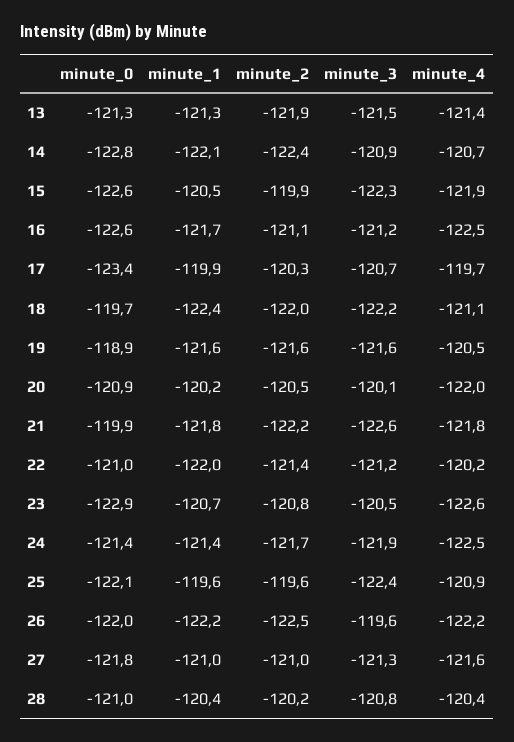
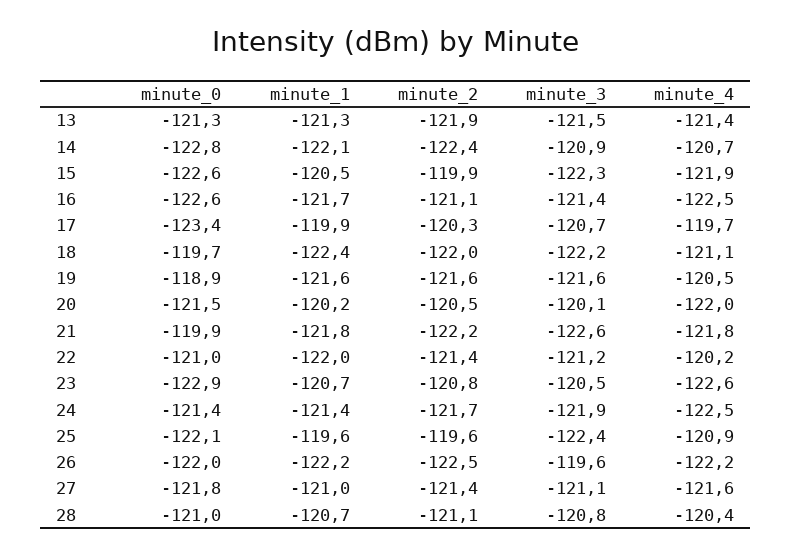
  {
    "minute_0": {
      "13": -121.3,
      "14": -122.8,
      "15": -122.6,
      "16": -122.6,
      "17": -123.4,
      "18": -119.7,
      "19": -118.9,
-     "20": -120.9,
+     "20": -121.5,
      "21": -119.9,
      "22": -121,
      "23": -122.9,
      "24": -121.4,
      "25": -122.1,
      "26": -122,
      "27": -121.8,
      "28": -121
    },
    "minute_1": {
      "13": -121.3,
      "14": -122.1,
      "15": -120.5,
      "16": -121.7,
      "17": -119.9,
      "18": -122.4,
      "19": -121.6,
      "20": -120.2,
      "21": -121.8,
      "22": -122,
      "23": -120.7,
      "24": -121.4,
      "25": -119.6,
      "26": -122.2,
      "27": -121,
-     "28": -120.4
+     "28": -120.7
    },
    "minute_2": {
      "13": -121.9,
      "14": -122.4,
      "15": -119.9,
      "16": -121.1,
      "17": -120.3,
      "18": -122,
      "19": -121.6,
      "20": -120.5,
      "21": -122.2,
      "22": -121.4,
      "23": -120.8,
      "24": -121.7,
      "25": -119.6,
      "26": -122.5,
-     "27": -121,
+     "27": -121.4,
-     "28": -120.2
+     "28": -121.1
    },
    "minute_3": {
      "13": -121.5,
      "14": -120.9,
      "15": -122.3,
-     "16": -121.2,
+     "16": -121.4,
      "17": -120.7,
      "18": -122.2,
      "19": -121.6,
      "20": -120.1,
      "21": -122.6,
      "22": -121.2,
      "23": -120.5,
      "24": -121.9,
      "25": -122.4,
      "26": -119.6,
-     "27": -121.3,
+     "27": -121.1,
      "28": -120.8
    },
    "minute_4": {
      "13": -121.4,
      "14": -120.7,
      "15": -121.9,
      "16": -122.5,
      "17": -119.7,
      "18": -121.1,
      "19": -120.5,
      "20": -122,
      "21": -121.8,
      "22": -120.2,
      "23": -122.6,
      "24": -122.5,
      "25": -120.9,
      "26": -122.2,
      "27": -121.6,
      "28": -120.4
    }
  }

